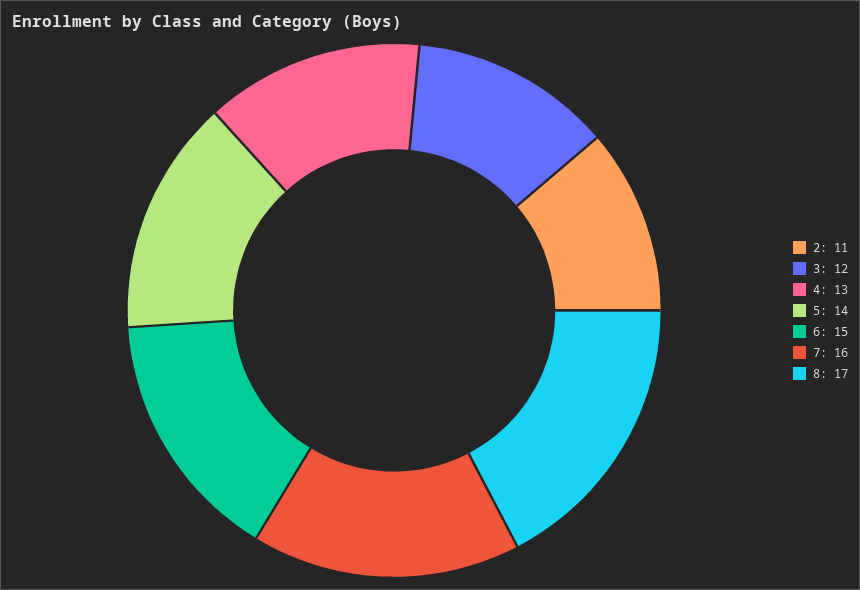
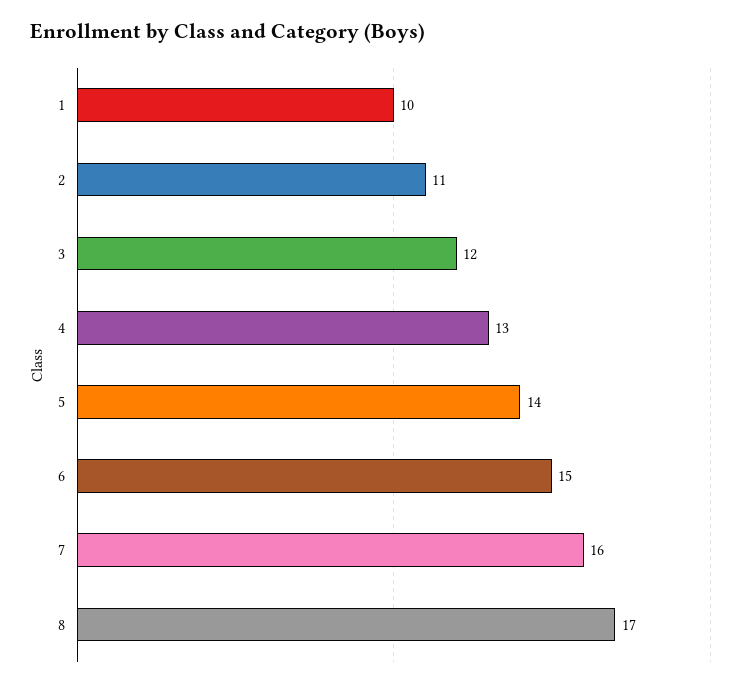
  {
    "2": 11,
    "3": 12,
    "4": 13,
    "5": 14,
    "6": 15,
    "7": 16,
-   "8": 17
+   "8": 17,
+   "1": 10
  }

